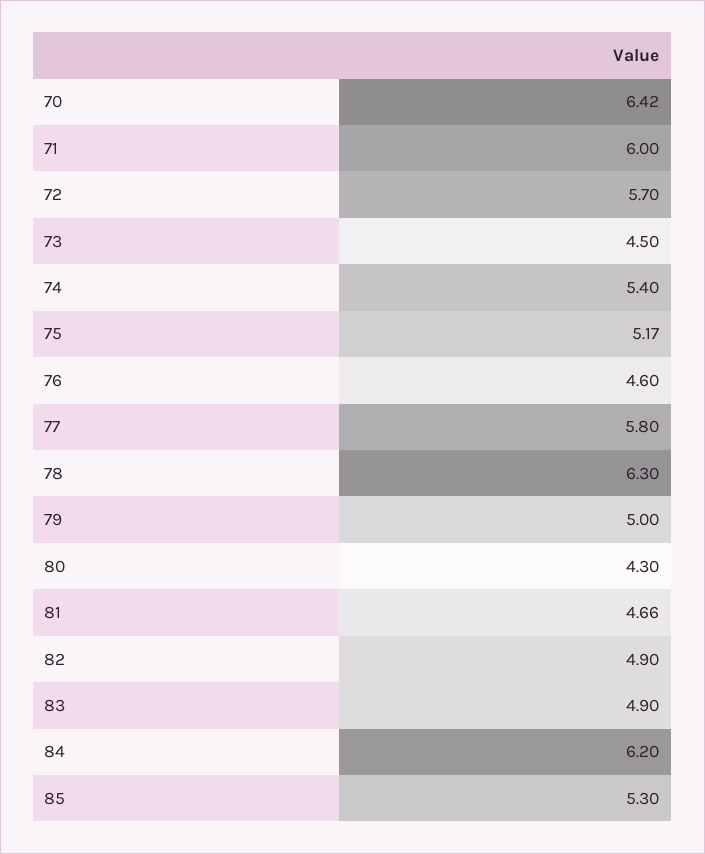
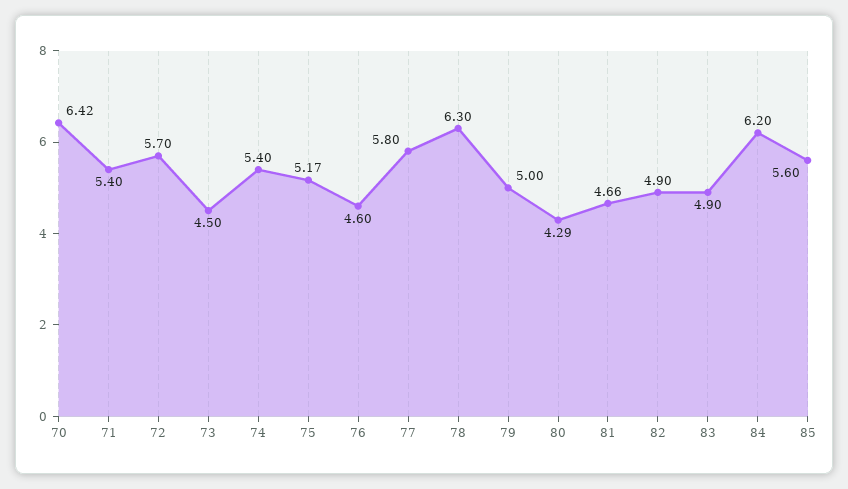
  {
    "70": 6.42,
-   "71": 6,
+   "71": 5.4,
    "72": 5.7,
    "73": 4.5,
    "74": 5.4,
    "75": 5.17,
    "76": 4.6,
    "77": 5.8,
    "78": 6.3,
    "79": 5,
-   "80": 4.3,
+   "80": 4.29,
    "81": 4.66,
    "82": 4.9,
    "83": 4.9,
    "84": 6.2,
-   "85": 5.3
+   "85": 5.6
  }

